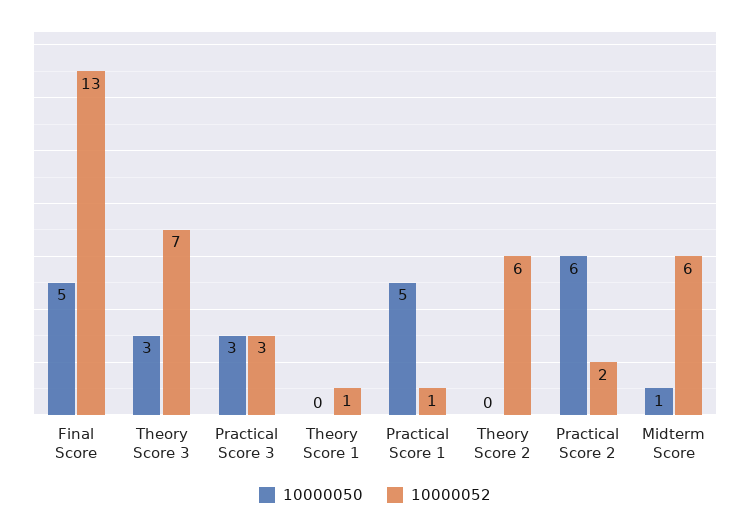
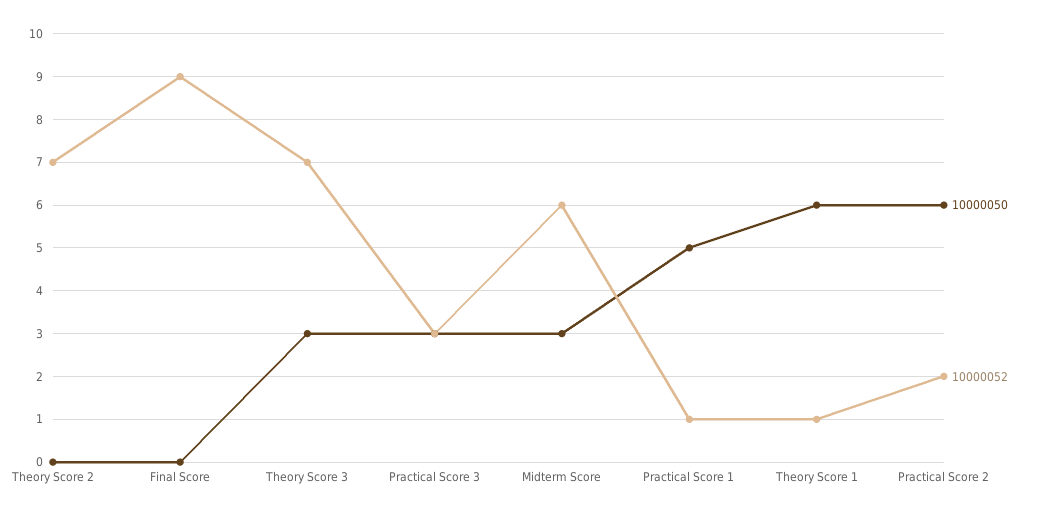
  {
    "10000050": {
-     "Final Score": 5,
+     "Final Score": 0,
      "Theory Score 3": 3,
      "Practical Score 3": 3,
-     "Theory Score 1": 0,
+     "Theory Score 1": 6,
      "Practical Score 1": 5,
      "Theory Score 2": 0,
      "Practical Score 2": 6,
-     "Midterm Score": 1
+     "Midterm Score": 3
    },
    "10000052": {
-     "Final Score": 13,
+     "Final Score": 9,
      "Theory Score 3": 7,
      "Practical Score 3": 3,
      "Theory Score 1": 1,
      "Practical Score 1": 1,
-     "Theory Score 2": 6,
+     "Theory Score 2": 7,
      "Practical Score 2": 2,
      "Midterm Score": 6
    }
  }

